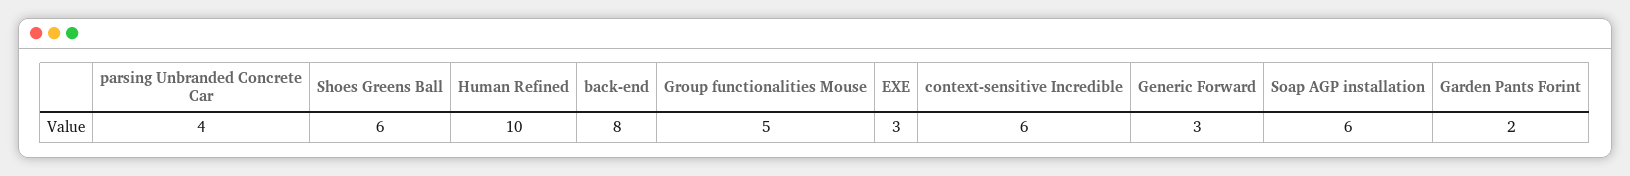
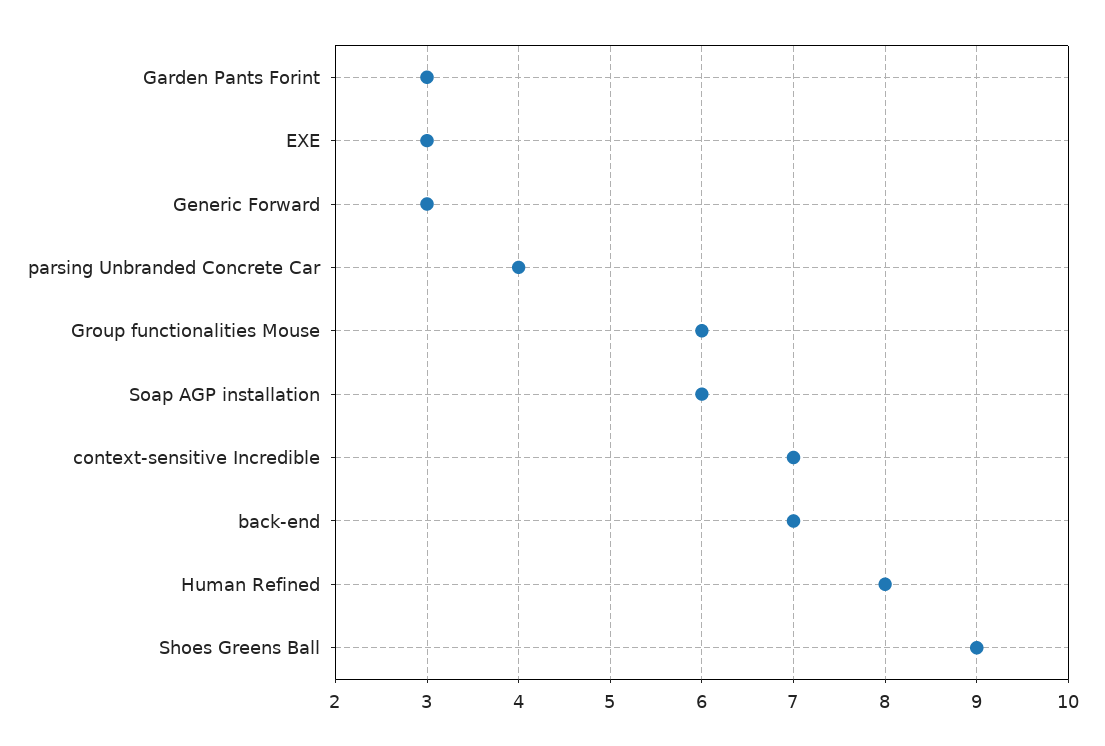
  {
    "parsing Unbranded Concrete Car": 4,
-   "Shoes Greens Ball": 6,
+   "Shoes Greens Ball": 9,
-   "Human Refined": 10,
+   "Human Refined": 8,
-   "back-end": 8,
+   "back-end": 7,
-   "Group functionalities Mouse": 5,
+   "Group functionalities Mouse": 6,
    "EXE": 3,
-   "context-sensitive Incredible": 6,
+   "context-sensitive Incredible": 7,
    "Generic Forward": 3,
    "Soap AGP installation": 6,
-   "Garden Pants Forint": 2
+   "Garden Pants Forint": 3
  }

